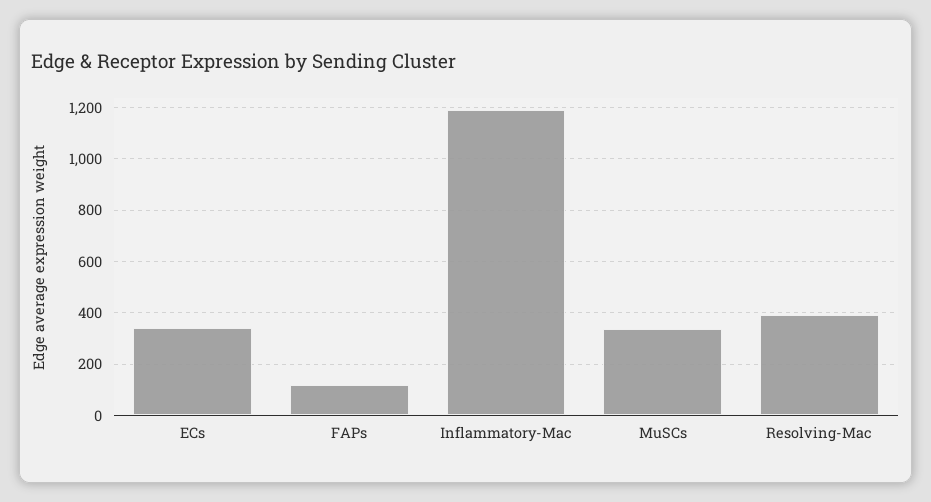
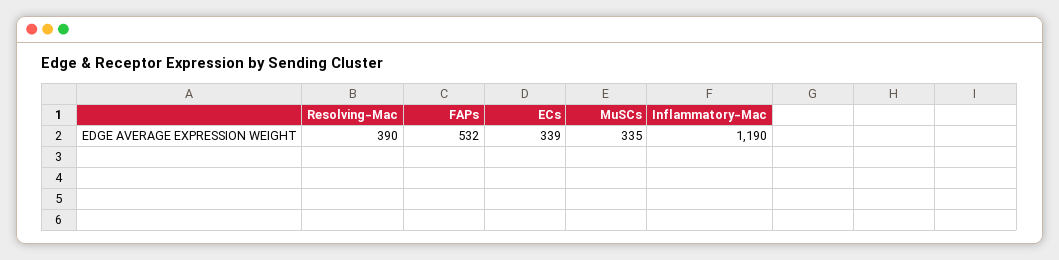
  {
    "ECs": 339,
-   "FAPs": 125,
+   "FAPs": 532,
    "Inflammatory-Mac": 1190,
    "MuSCs": 335,
    "Resolving-Mac": 390
  }

